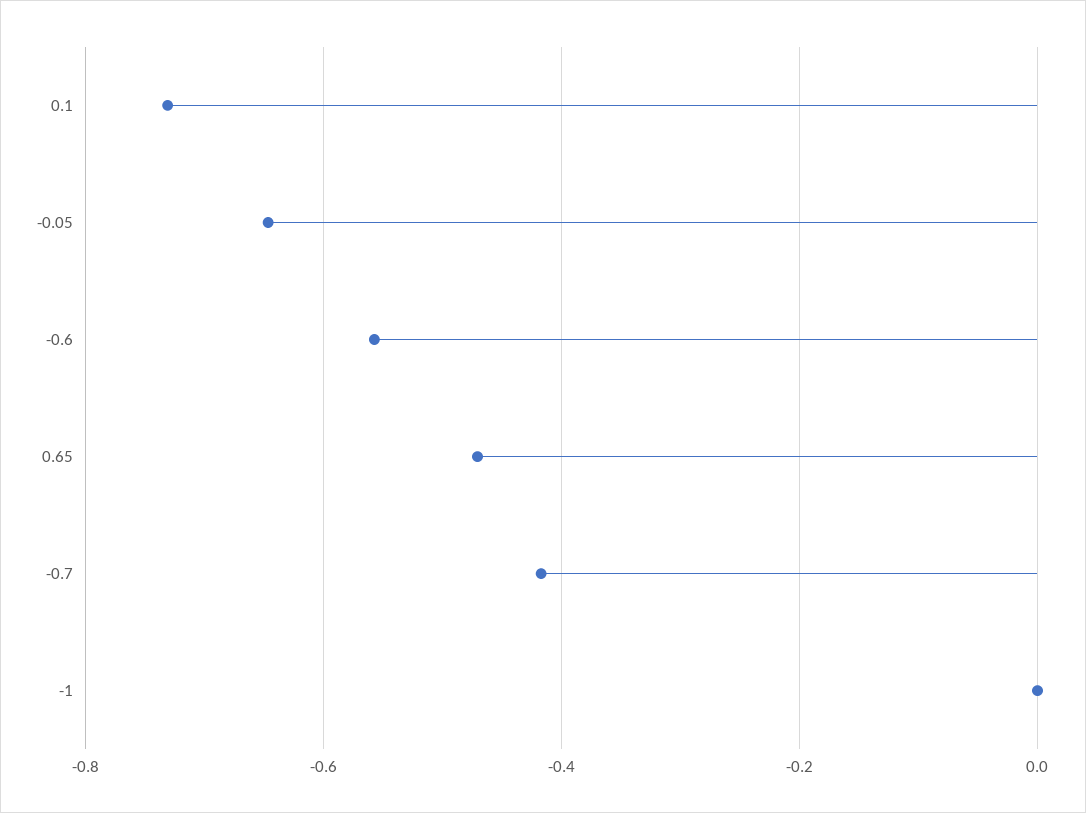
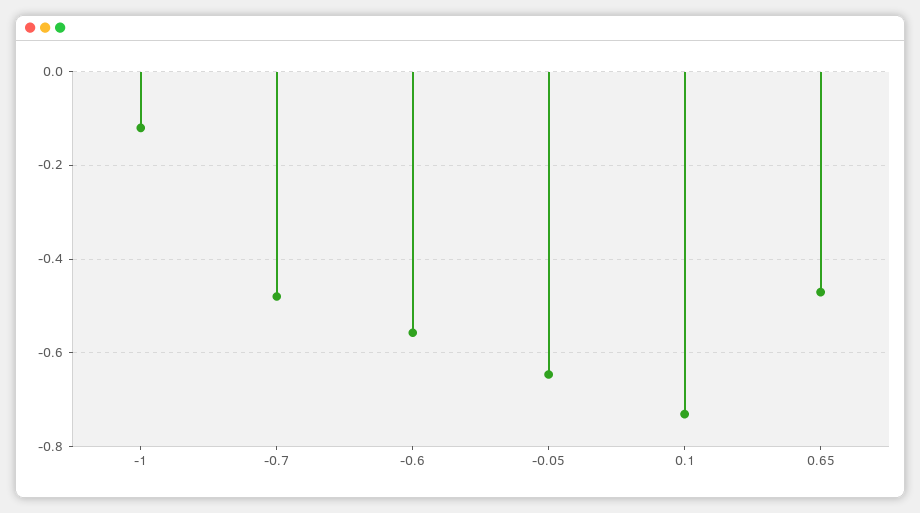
  {
    "0.1": -0.74,
    "-0.05": -0.64,
    "-0.6": -0.56,
    "0.65": -0.48,
-   "-0.7": -0.42,
+   "-0.7": -0.48,
-   "-1": 0
+   "-1": -0.12
  }

